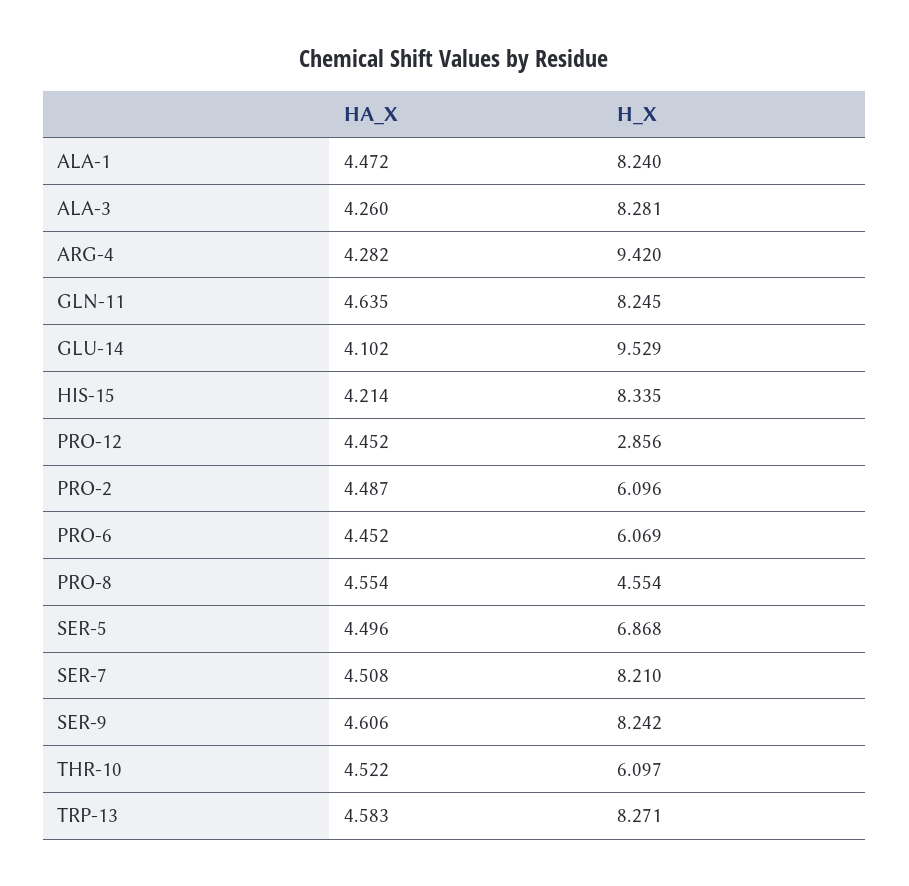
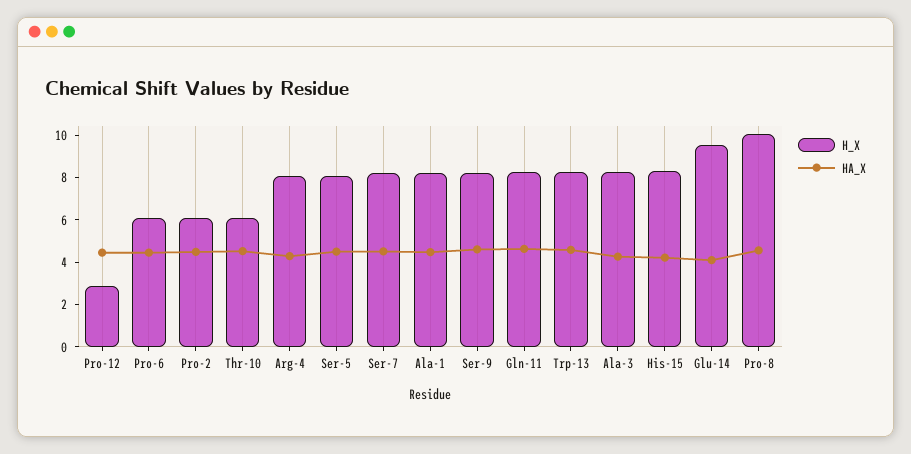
  {
    "HA_X": {
      "ALA-1": 4.472,
      "ALA-3": 4.26,
      "ARG-4": 4.282,
      "GLN-11": 4.635,
      "GLU-14": 4.102,
      "HIS-15": 4.214,
      "PRO-12": 4.452,
      "PRO-2": 4.487,
      "PRO-6": 4.452,
      "PRO-8": 4.554,
      "SER-5": 4.496,
      "SER-7": 4.508,
      "SER-9": 4.606,
      "THR-10": 4.522,
      "TRP-13": 4.583
    },
    "H_X": {
      "ALA-1": 8.24,
      "ALA-3": 8.281,
-     "ARG-4": 9.42,
+     "ARG-4": 8,
      "GLN-11": 8.245,
      "GLU-14": 9.529,
      "HIS-15": 8.335,
      "PRO-12": 2.856,
      "PRO-2": 6.096,
      "PRO-6": 6.069,
-     "PRO-8": 4.554,
+     "PRO-8": 10,
-     "SER-5": 6.868,
+     "SER-5": 8,
      "SER-7": 8.21,
      "SER-9": 8.242,
      "THR-10": 6.097,
      "TRP-13": 8.271
    }
  }

